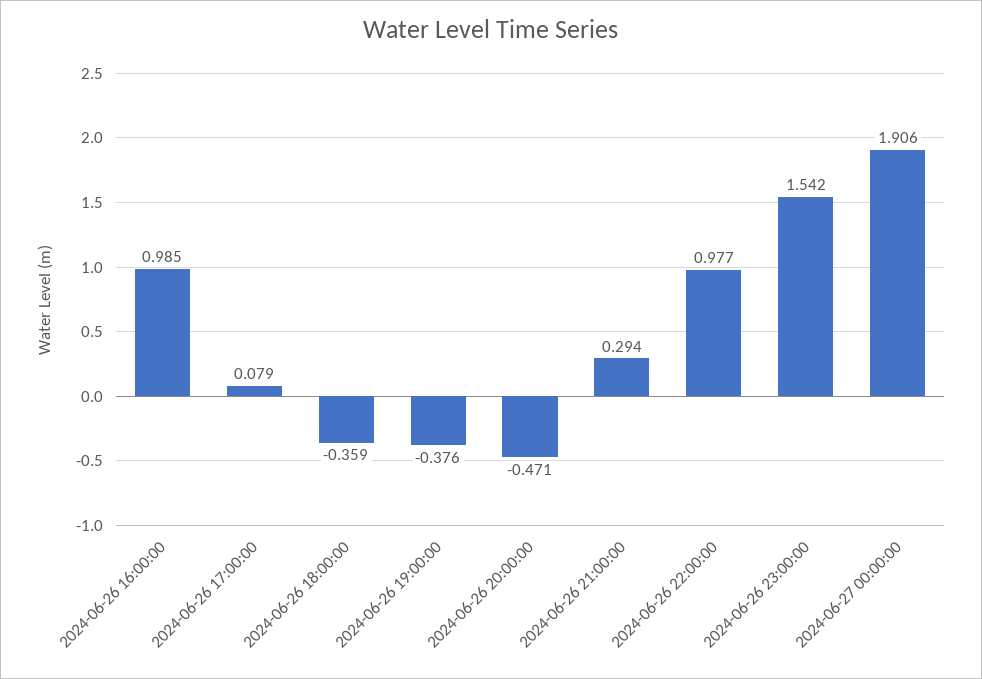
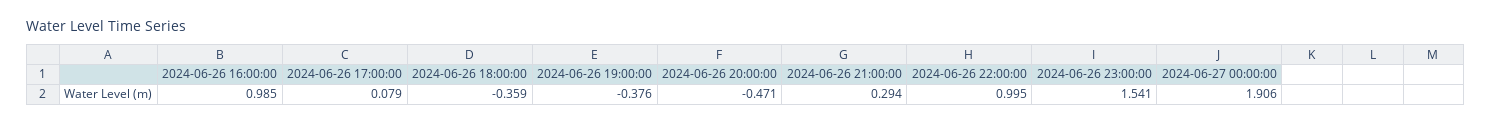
  {
    "2024-06-26 16:00:00": 0.985,
    "2024-06-26 17:00:00": 0.079,
    "2024-06-26 18:00:00": -0.359,
    "2024-06-26 19:00:00": -0.376,
    "2024-06-26 20:00:00": -0.471,
    "2024-06-26 21:00:00": 0.294,
-   "2024-06-26 22:00:00": 0.977,
+   "2024-06-26 22:00:00": 0.995,
-   "2024-06-26 23:00:00": 1.542,
+   "2024-06-26 23:00:00": 1.541,
    "2024-06-27 00:00:00": 1.906
  }

